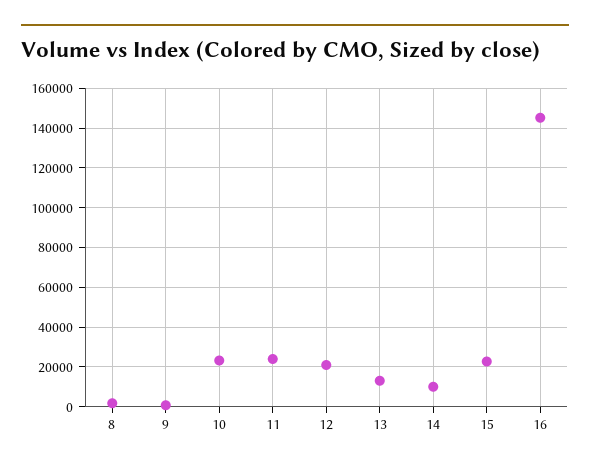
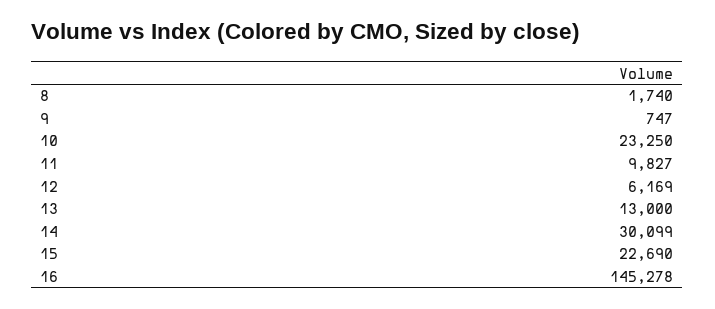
  {
    "8": 1740,
    "9": 747,
    "10": 23250,
-   "11": 25000,
+   "11": 9827,
-   "12": 20000,
+   "12": 6169,
    "13": 13000,
-   "14": 10000,
+   "14": 30099,
    "15": 22690,
    "16": 145278
  }

